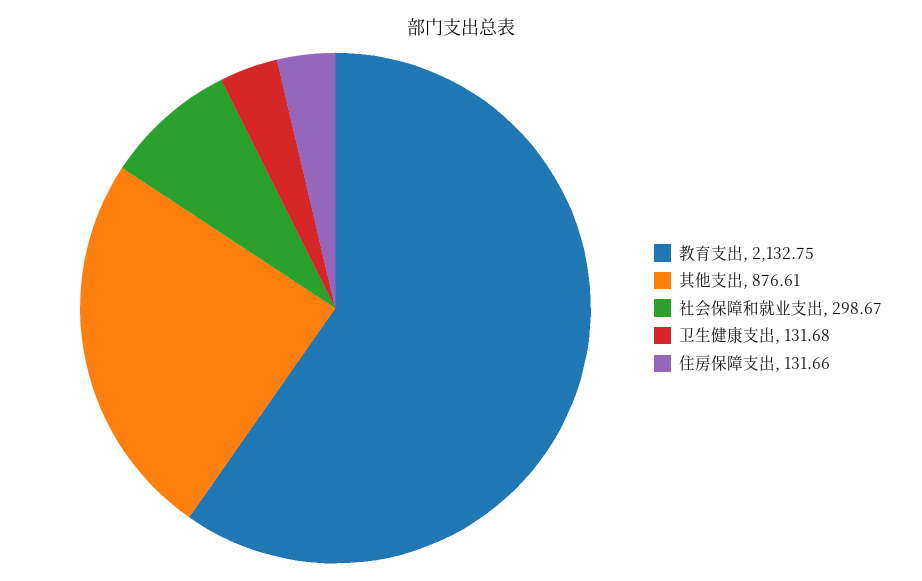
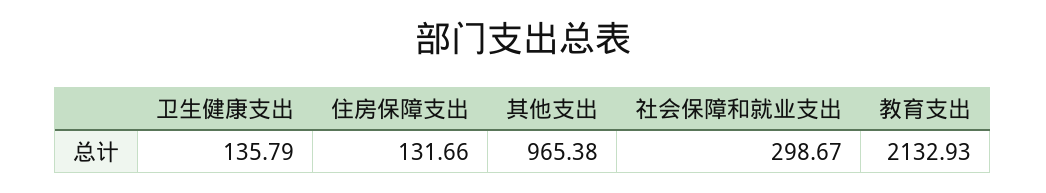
  {
-   "教育支出": 2132.75,
+   "教育支出": 2132.93,
-   "其他支出": 876.61,
+   "其他支出": 965.38,
    "社会保障和就业支出": 298.67,
-   "卫生健康支出": 131.68,
+   "卫生健康支出": 135.79,
    "住房保障支出": 131.66
  }

